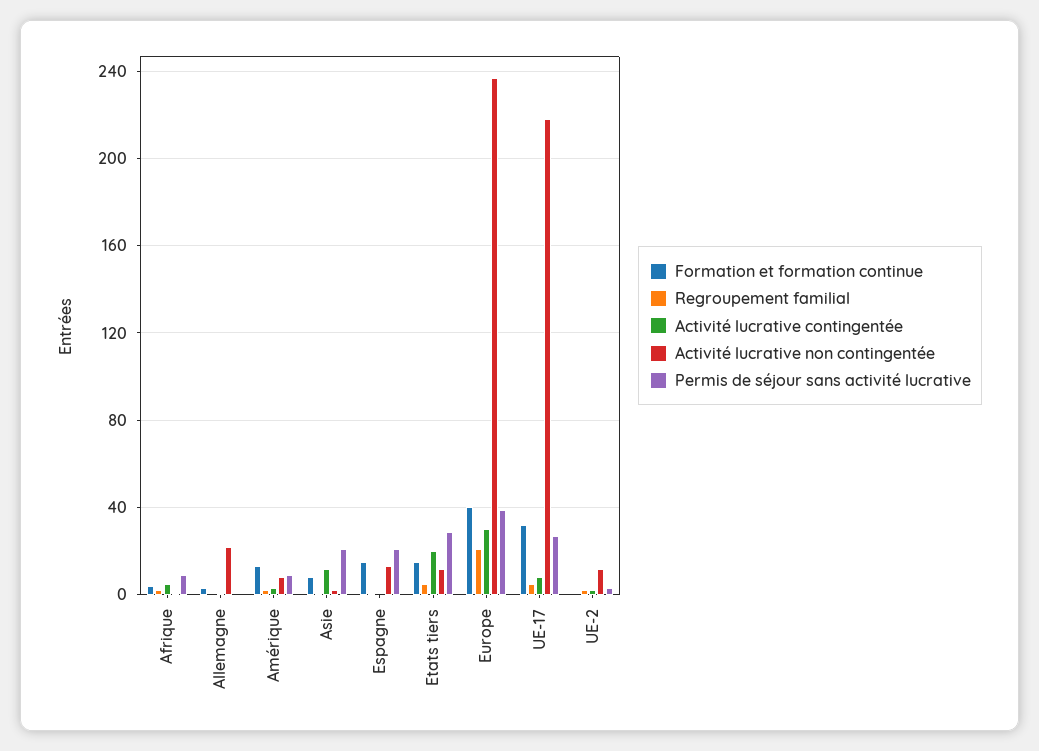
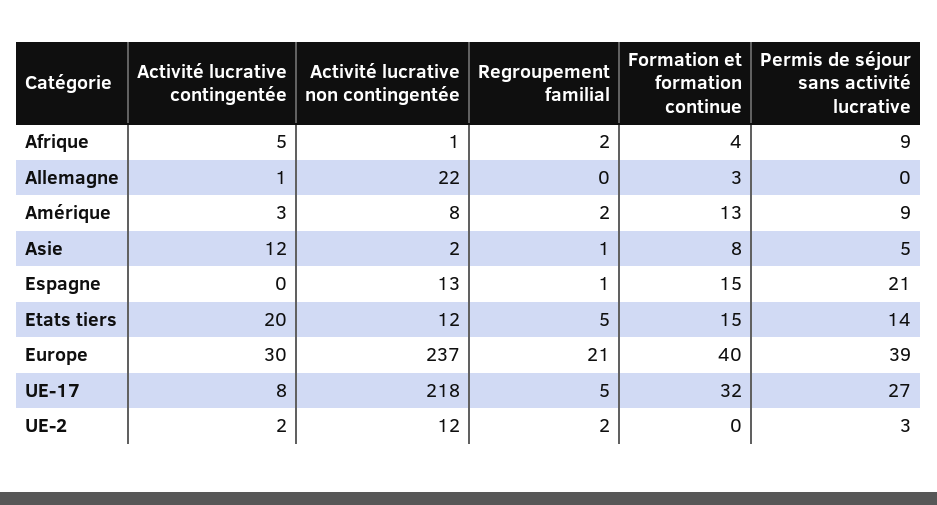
  {
    "Formation et formation continue": {
      "Afrique": 4,
      "Allemagne": 3,
      "Amérique": 13,
      "Asie": 8,
      "Espagne": 15,
      "Etats tiers": 15,
      "Europe": 40,
      "UE-17": 32,
      "UE-2": 0
    },
    "Regroupement familial": {
      "Afrique": 2,
      "Allemagne": 0,
      "Amérique": 2,
      "Asie": 1,
      "Espagne": 1,
      "Etats tiers": 5,
      "Europe": 21,
      "UE-17": 5,
      "UE-2": 2
    },
    "Activité lucrative contingentée": {
      "Afrique": 5,
      "Allemagne": 1,
      "Amérique": 3,
      "Asie": 12,
      "Espagne": 0,
      "Etats tiers": 20,
      "Europe": 30,
      "UE-17": 8,
      "UE-2": 2
    },
    "Activité lucrative non contingentée": {
      "Afrique": 1,
      "Allemagne": 22,
      "Amérique": 8,
      "Asie": 2,
      "Espagne": 13,
      "Etats tiers": 12,
      "Europe": 237,
      "UE-17": 218,
      "UE-2": 12
    },
    "Permis de séjour sans activité lucrative": {
      "Afrique": 9,
      "Allemagne": 0,
      "Amérique": 9,
-     "Asie": 20,
+     "Asie": 5,
      "Espagne": 21,
-     "Etats tiers": 30,
+     "Etats tiers": 14,
      "Europe": 39,
      "UE-17": 27,
      "UE-2": 3
    }
  }

